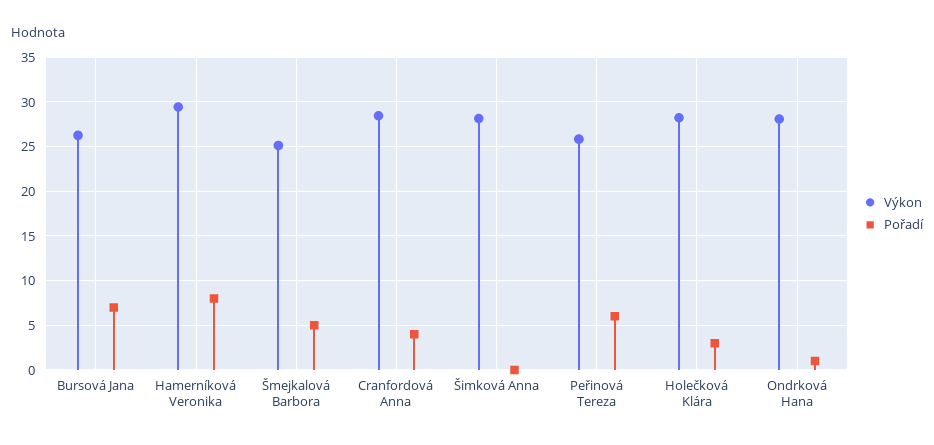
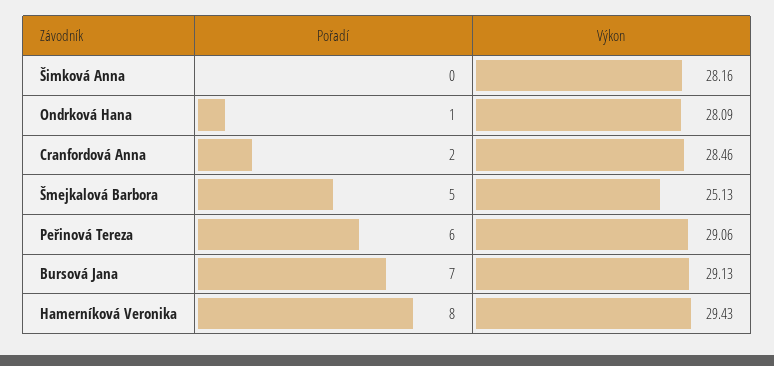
  {
    "Výkon": {
-     "Bursová Jana": 26,
+     "Bursová Jana": 29.13,
      "Hamerníková Veronika": 29.43,
      "Šmejkalová Barbora": 25.13,
      "Cranfordová Anna": 28.46,
      "Šimková Anna": 28.16,
-     "Peřinová Tereza": 26,
+     "Peřinová Tereza": 29.06,
-     "Holečková Klára": 28,
      "Ondrková Hana": 28.09
    },
    "Pořadí": {
      "Bursová Jana": 7,
      "Hamerníková Veronika": 8,
      "Šmejkalová Barbora": 5,
-     "Cranfordová Anna": 4,
+     "Cranfordová Anna": 2,
      "Šimková Anna": 0,
      "Peřinová Tereza": 6,
-     "Holečková Klára": 3,
      "Ondrková Hana": 1
    }
  }

